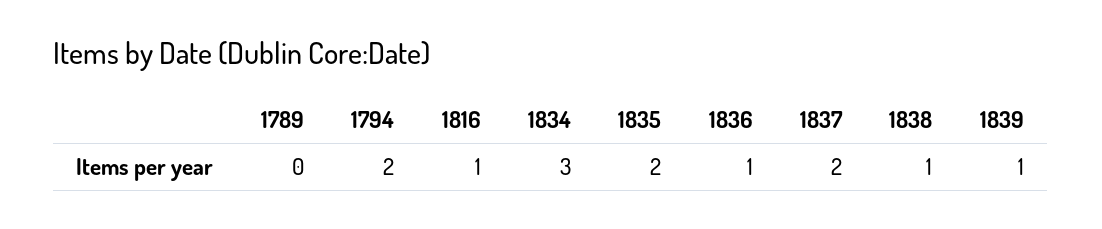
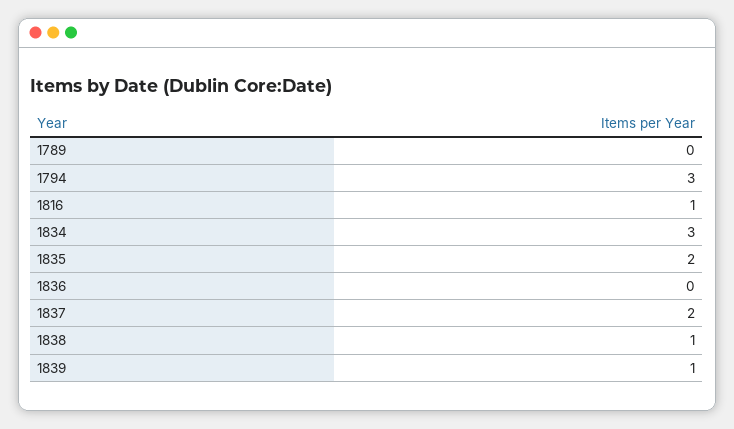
  {
    "1789": 0,
-   "1794": 2,
+   "1794": 3,
    "1816": 1,
    "1834": 3,
    "1835": 2,
-   "1836": 1,
+   "1836": 0,
    "1837": 2,
    "1838": 1,
    "1839": 1
  }

